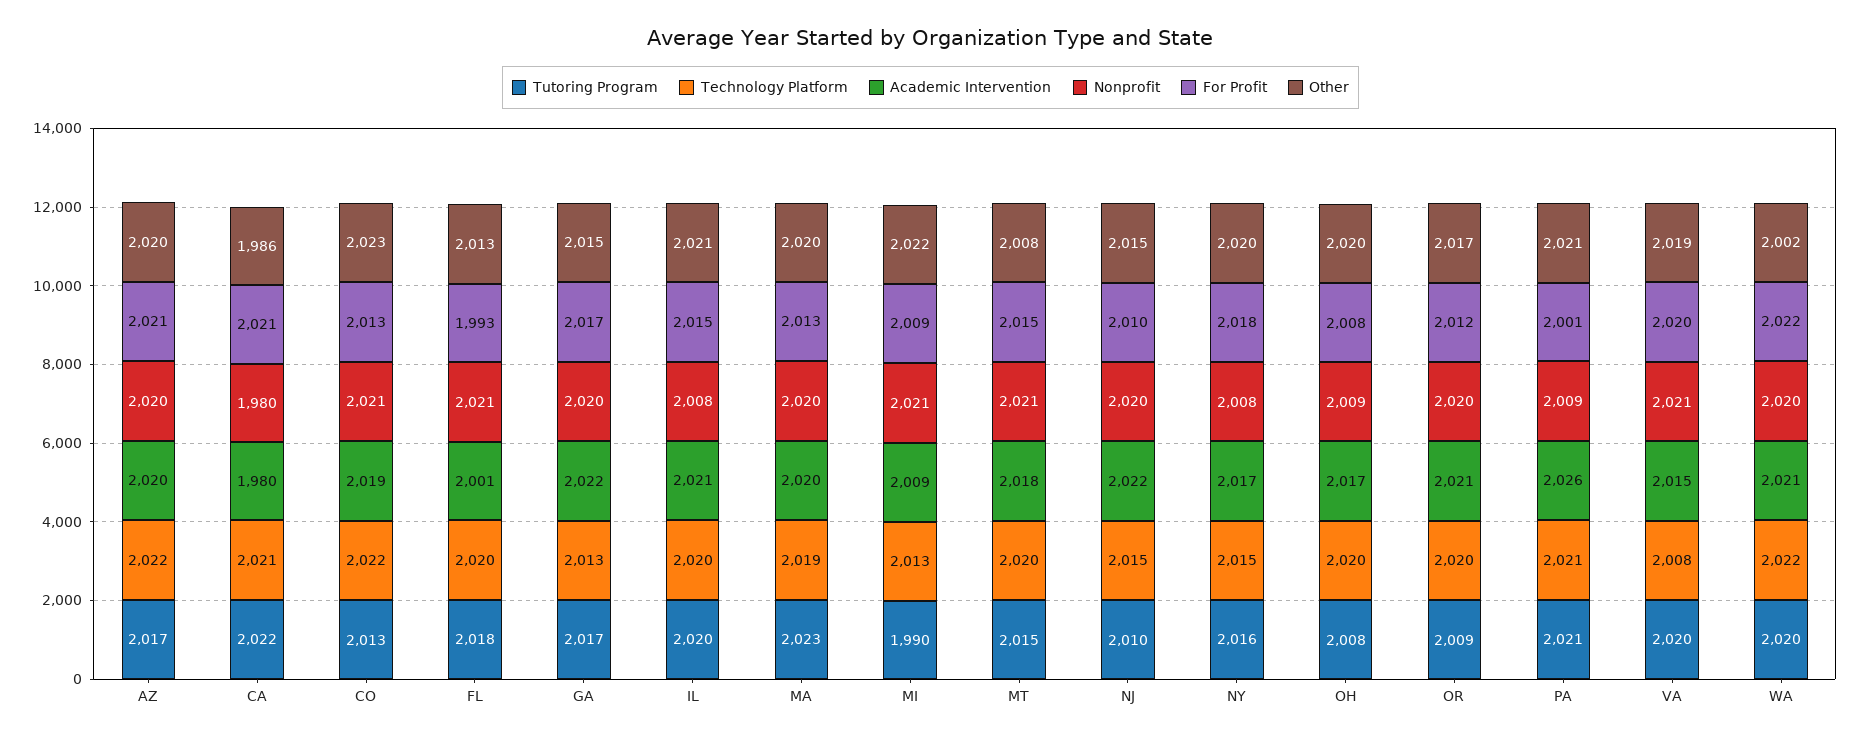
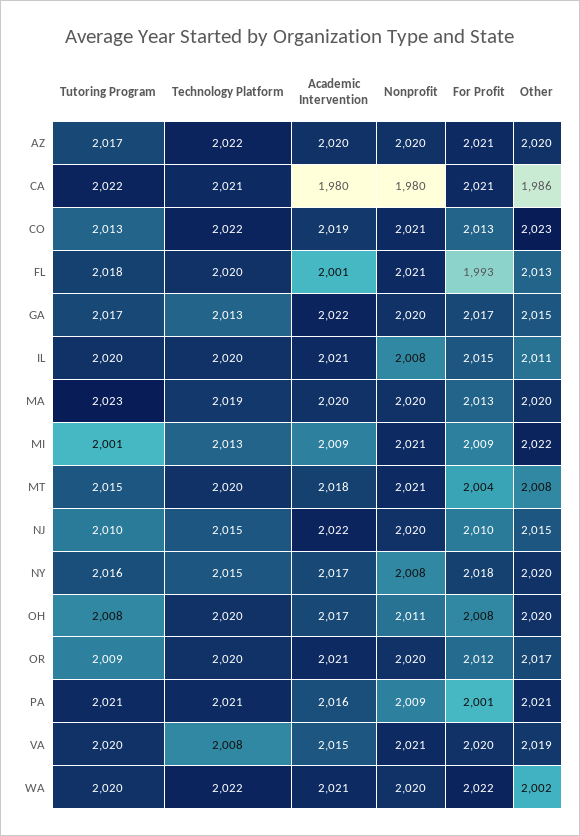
  {
    "Tutoring Program": {
      "AZ": 2017,
      "CA": 2022,
      "CO": 2013,
      "FL": 2018,
      "GA": 2017,
      "IL": 2020,
      "MA": 2023,
-     "MI": 1990,
+     "MI": 2001,
      "MT": 2015,
      "NJ": 2010,
      "NY": 2016,
      "OH": 2008,
      "OR": 2009,
      "PA": 2021,
      "VA": 2020,
      "WA": 2020
    },
    "Technology Platform": {
      "AZ": 2022,
      "CA": 2021,
      "CO": 2022,
      "FL": 2020,
      "GA": 2013,
      "IL": 2020,
      "MA": 2019,
      "MI": 2013,
      "MT": 2020,
      "NJ": 2015,
      "NY": 2015,
      "OH": 2020,
      "OR": 2020,
      "PA": 2021,
      "VA": 2008,
      "WA": 2022
    },
    "Academic Intervention": {
      "AZ": 2020,
      "CA": 1980,
      "CO": 2019,
      "FL": 2001,
      "GA": 2022,
      "IL": 2021,
      "MA": 2020,
      "MI": 2009,
      "MT": 2018,
      "NJ": 2022,
      "NY": 2017,
      "OH": 2017,
      "OR": 2021,
-     "PA": 2026,
+     "PA": 2016,
      "VA": 2015,
      "WA": 2021
    },
    "Nonprofit": {
      "AZ": 2020,
      "CA": 1980,
      "CO": 2021,
      "FL": 2021,
      "GA": 2020,
      "IL": 2008,
      "MA": 2020,
      "MI": 2021,
      "MT": 2021,
      "NJ": 2020,
      "NY": 2008,
-     "OH": 2009,
+     "OH": 2011,
      "OR": 2020,
      "PA": 2009,
      "VA": 2021,
      "WA": 2020
    },
    "For Profit": {
      "AZ": 2021,
      "CA": 2021,
      "CO": 2013,
      "FL": 1993,
      "GA": 2017,
      "IL": 2015,
      "MA": 2013,
      "MI": 2009,
-     "MT": 2015,
+     "MT": 2004,
      "NJ": 2010,
      "NY": 2018,
      "OH": 2008,
      "OR": 2012,
      "PA": 2001,
      "VA": 2020,
      "WA": 2022
    },
    "Other": {
      "AZ": 2020,
      "CA": 1986,
      "CO": 2023,
      "FL": 2013,
      "GA": 2015,
-     "IL": 2021,
+     "IL": 2011,
      "MA": 2020,
      "MI": 2022,
      "MT": 2008,
      "NJ": 2015,
      "NY": 2020,
      "OH": 2020,
      "OR": 2017,
      "PA": 2021,
      "VA": 2019,
      "WA": 2002
    }
  }

